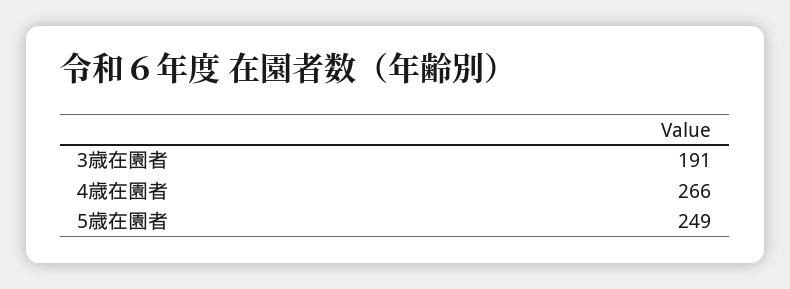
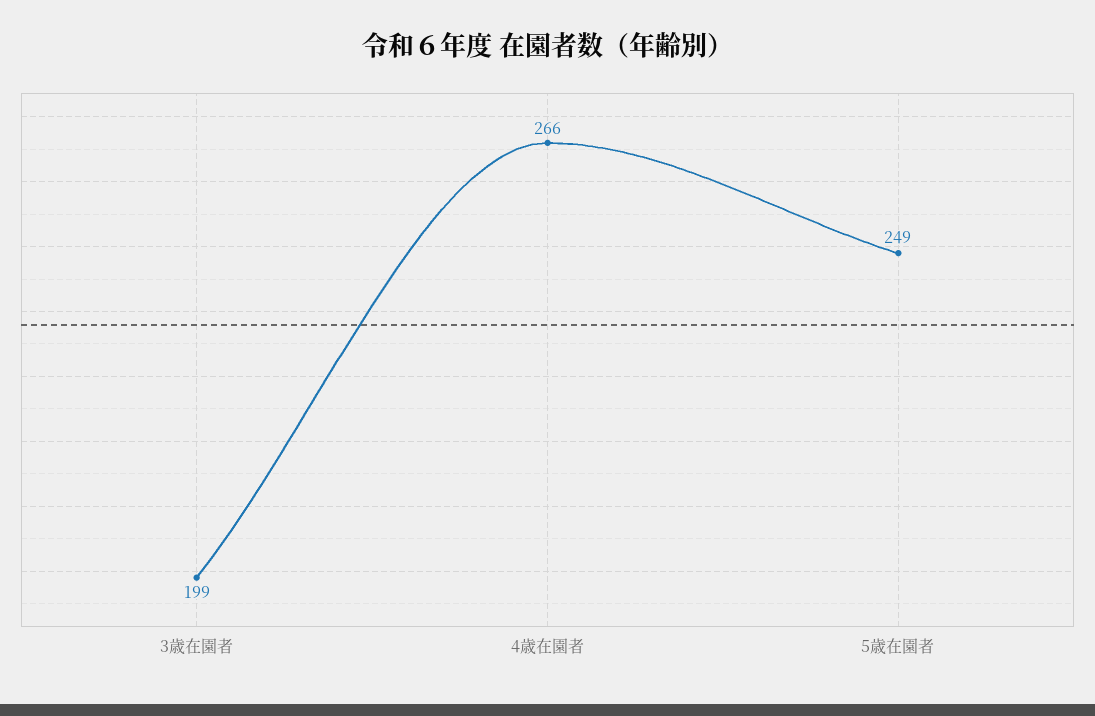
  {
-   "3歳在園者": 191,
+   "3歳在園者": 199,
    "4歳在園者": 266,
    "5歳在園者": 249
  }

